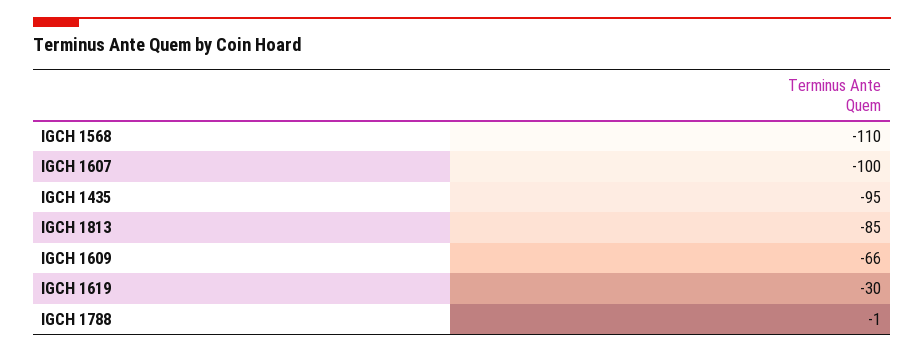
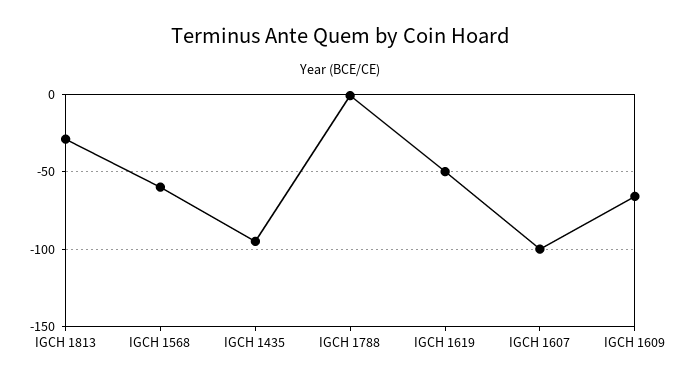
  {
-   "IGCH 1568": -110,
+   "IGCH 1568": -60,
    "IGCH 1607": -100,
    "IGCH 1435": -95,
-   "IGCH 1813": -85,
+   "IGCH 1813": -30,
    "IGCH 1609": -66,
-   "IGCH 1619": -30,
+   "IGCH 1619": -50,
    "IGCH 1788": -1
  }

